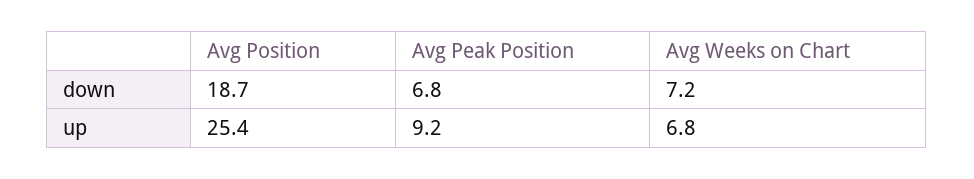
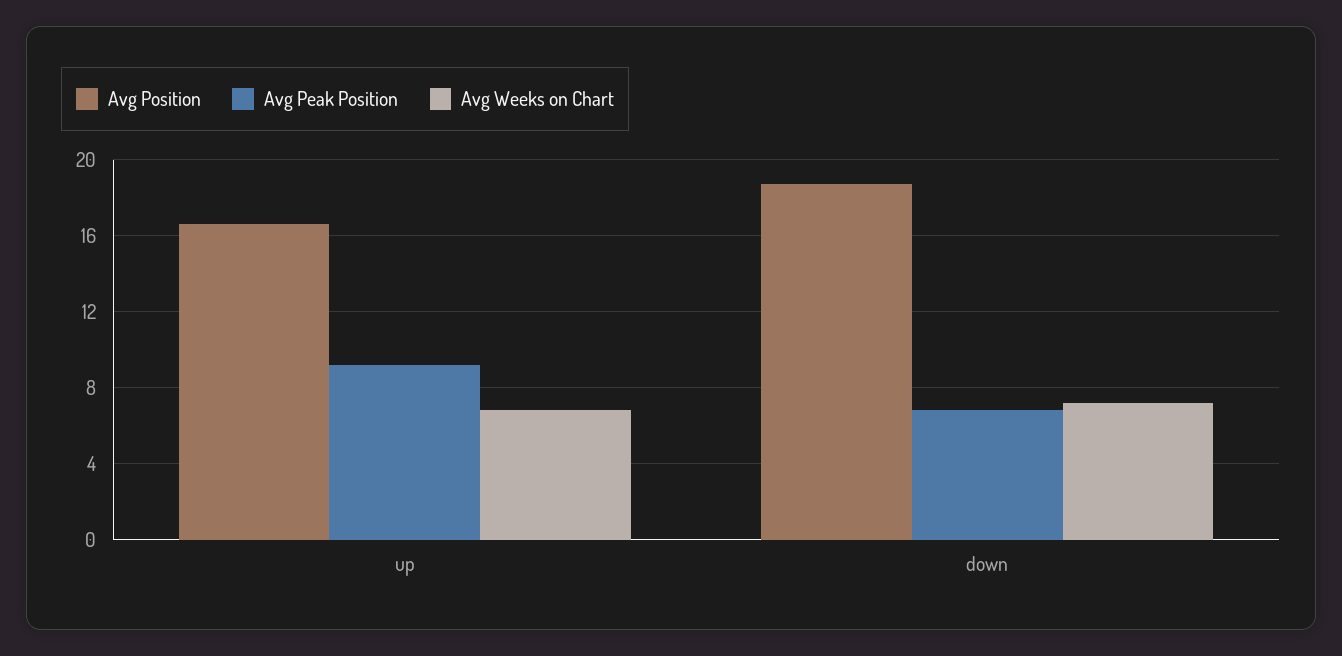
  {
    "Avg Position": {
      "down": 18.7,
-     "up": 25.4
+     "up": 16.5
    },
    "Avg Peak Position": {
      "down": 6.8,
      "up": 9.2
    },
    "Avg Weeks on Chart": {
      "down": 7.2,
      "up": 6.8
    }
  }

